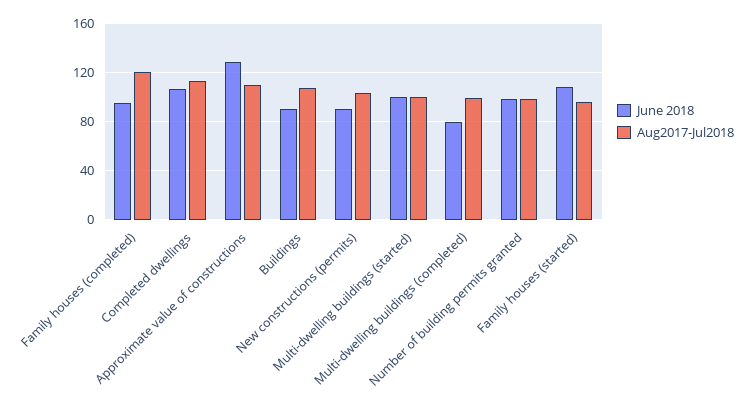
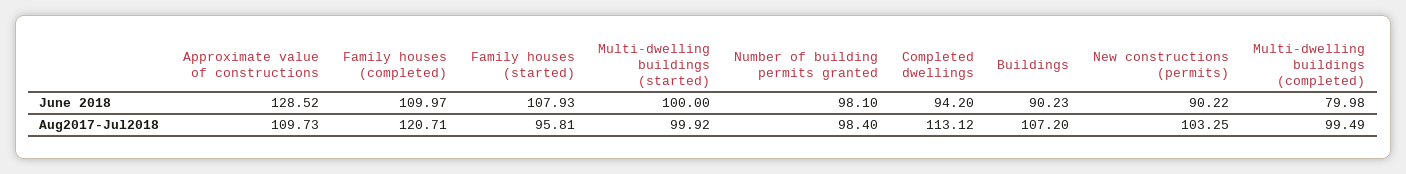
  {
    "June 2018": {
-     "Family houses (completed)": 95,
+     "Family houses (completed)": 109.97,
-     "Completed dwellings": 105,
+     "Completed dwellings": 94.2,
      "Approximate value of constructions": 128.52,
      "Buildings": 90.23,
      "New constructions (permits)": 90.22,
      "Multi-dwelling buildings (started)": 100,
      "Multi-dwelling buildings (completed)": 79.98,
      "Number of building permits granted": 98.1,
      "Family houses (started)": 107.93
    },
    "Aug2017-Jul2018": {
      "Family houses (completed)": 120.71,
      "Completed dwellings": 113.12,
      "Approximate value of constructions": 109.73,
      "Buildings": 107.2,
      "New constructions (permits)": 103.25,
      "Multi-dwelling buildings (started)": 99.92,
      "Multi-dwelling buildings (completed)": 99.49,
      "Number of building permits granted": 98.4,
      "Family houses (started)": 95.81
    }
  }

